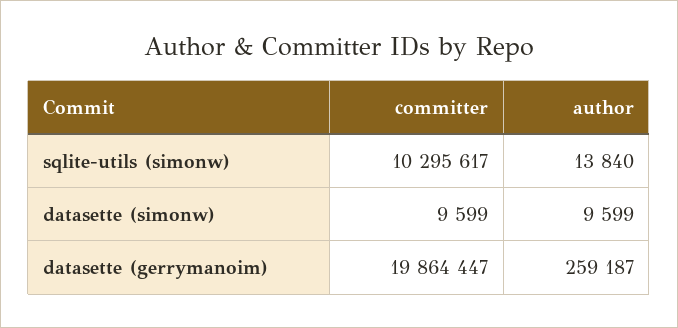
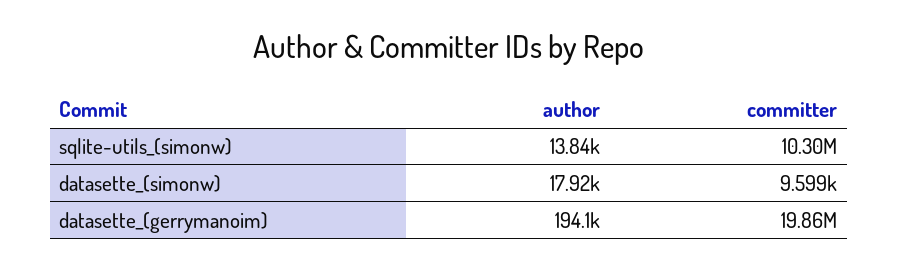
  {
    "committer": {
      "sqlite-utils (simonw)": 10295617,
      "datasette (simonw)": 9599,
      "datasette (gerrymanoim)": 19864447
    },
    "author": {
      "sqlite-utils (simonw)": 13840,
-     "datasette (simonw)": 9599,
+     "datasette (simonw)": 17920,
-     "datasette (gerrymanoim)": 259187
+     "datasette (gerrymanoim)": 194100
    }
  }

